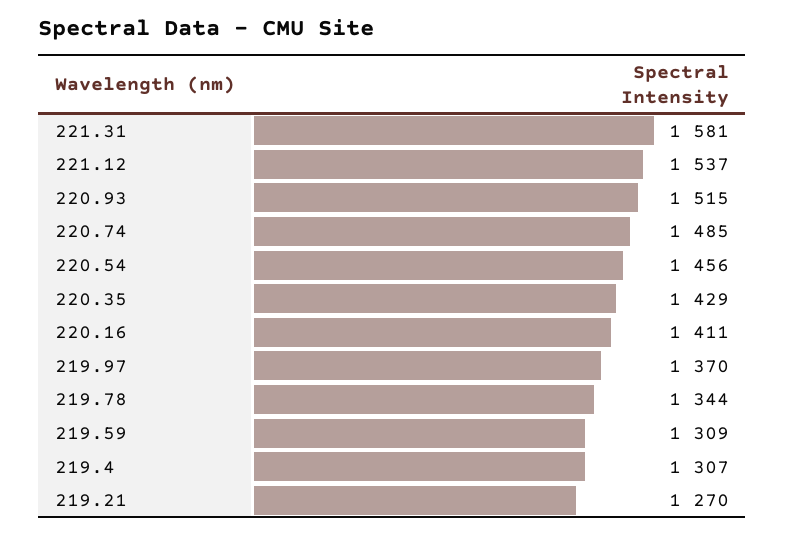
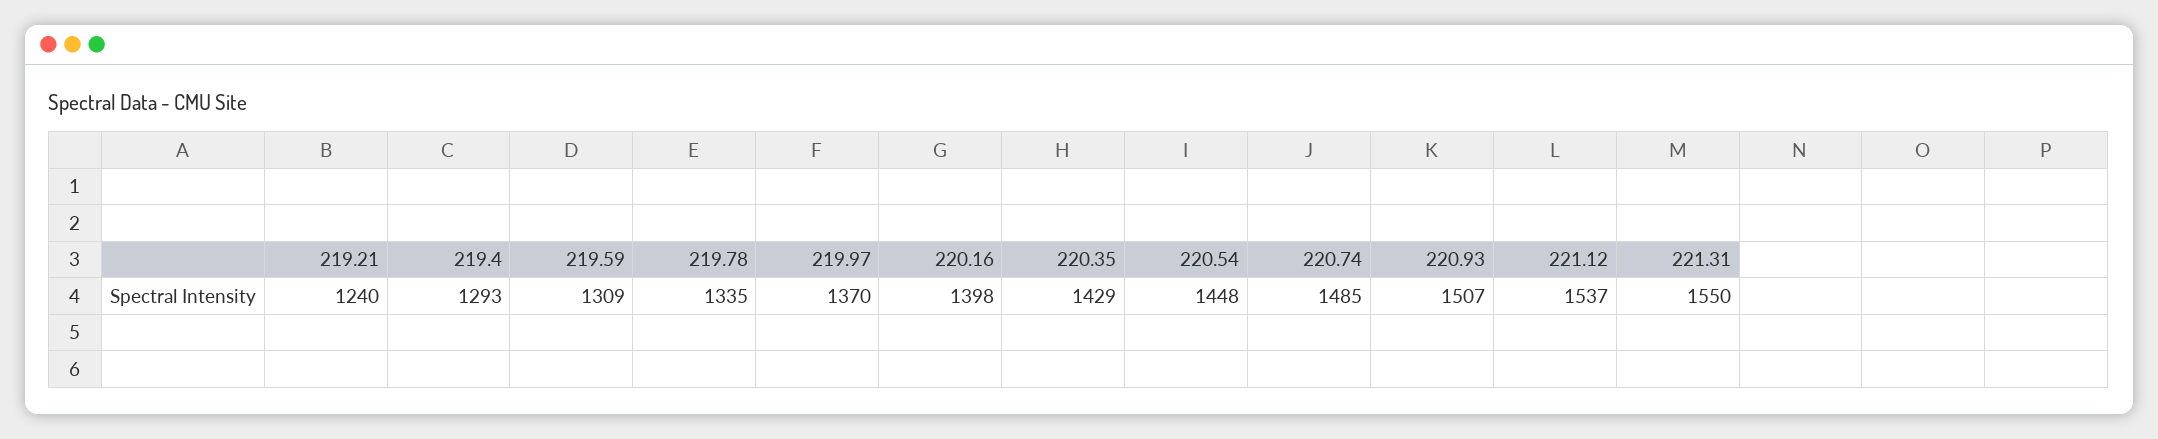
  {
-   "221.31": 1581,
+   "221.31": 1550,
    "221.12": 1537,
-   "220.93": 1515,
+   "220.93": 1507,
    "220.74": 1485,
-   "220.54": 1456,
+   "220.54": 1448,
    "220.35": 1429,
-   "220.16": 1411,
+   "220.16": 1398,
    "219.97": 1370,
-   "219.78": 1344,
+   "219.78": 1335,
    "219.59": 1309,
-   "219.4": 1307,
+   "219.4": 1293,
-   "219.21": 1270
+   "219.21": 1240
  }

